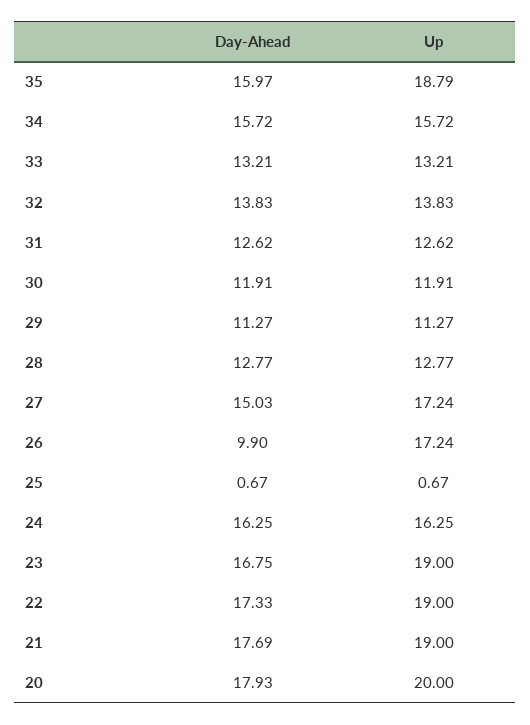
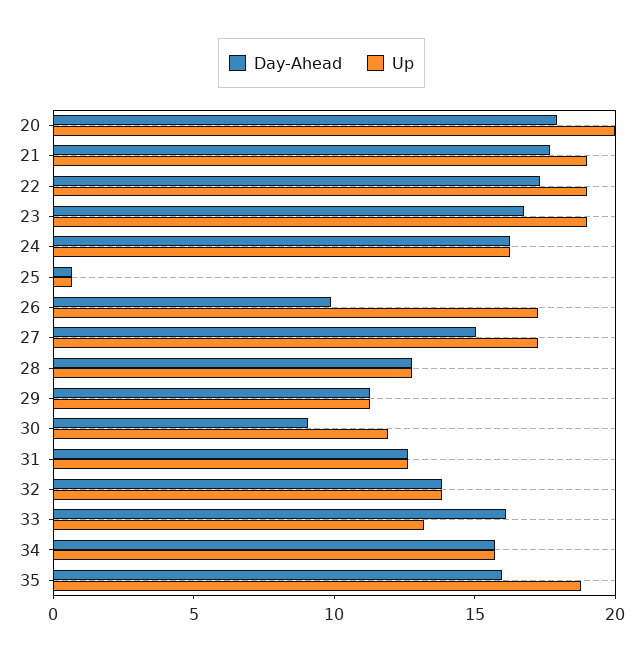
  {
    "Day-Ahead": {
      "35": 15.97,
      "34": 15.72,
-     "33": 13.21,
+     "33": 16,
      "32": 13.83,
      "31": 12.62,
-     "30": 11.91,
+     "30": 9,
      "29": 11.27,
      "28": 12.77,
      "27": 15.03,
      "26": 9.9,
      "25": 0.67,
      "24": 16.25,
      "23": 16.75,
      "22": 17.33,
      "21": 17.69,
      "20": 17.93
    },
    "Up": {
      "35": 18.79,
      "34": 15.72,
      "33": 13.21,
      "32": 13.83,
      "31": 12.62,
      "30": 11.91,
      "29": 11.27,
      "28": 12.77,
      "27": 17.24,
      "26": 17.24,
      "25": 0.67,
      "24": 16.25,
      "23": 19,
      "22": 19,
      "21": 19,
      "20": 20
    }
  }

